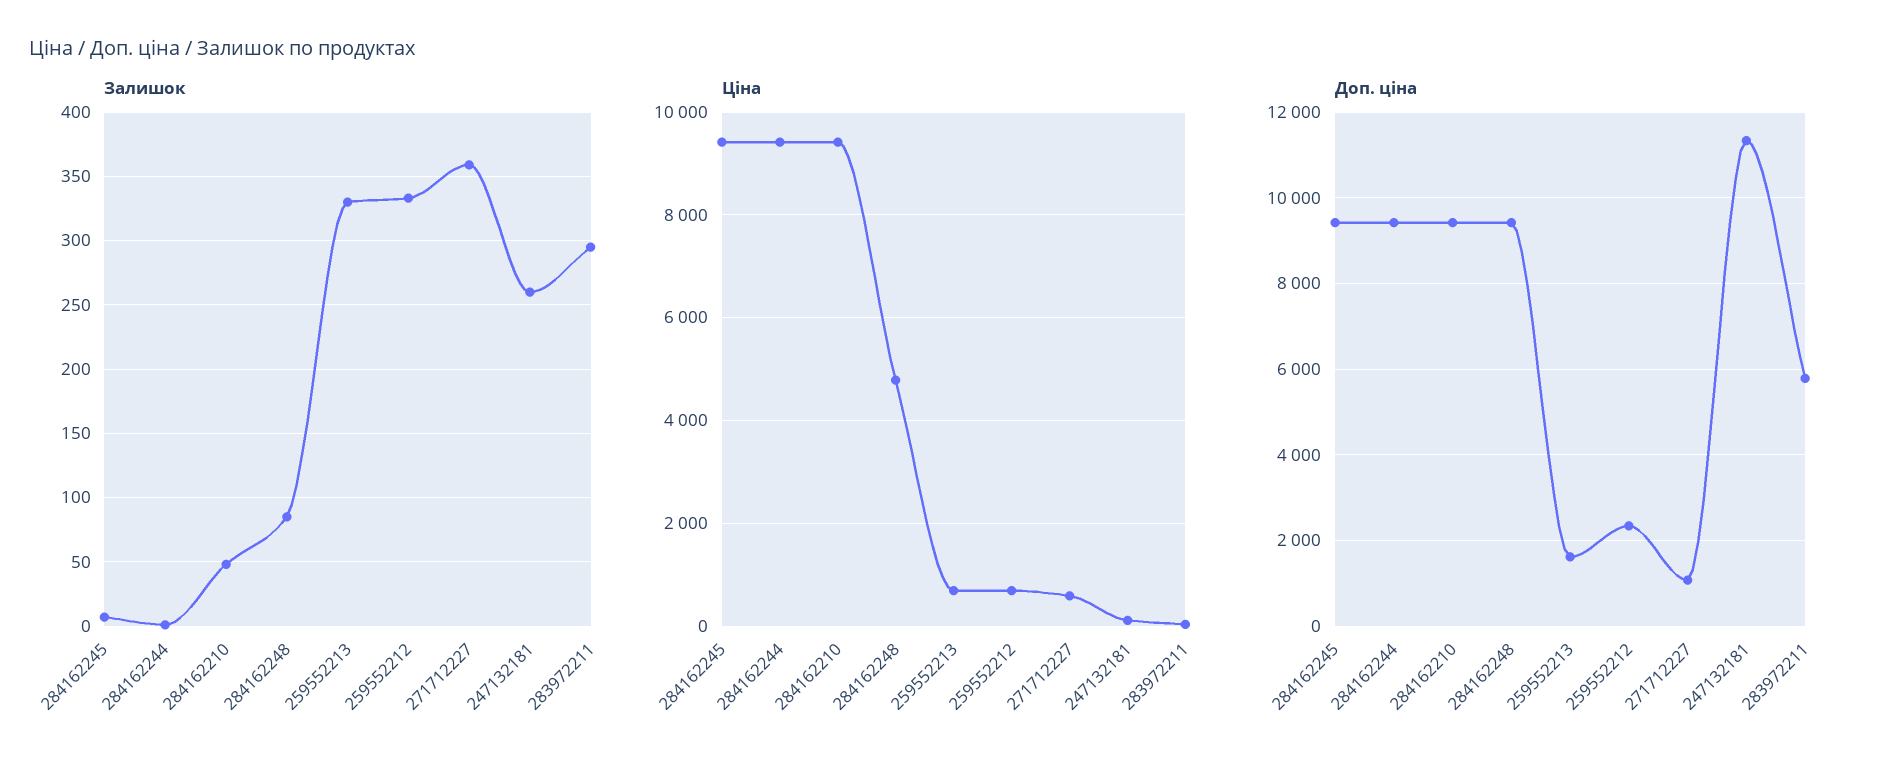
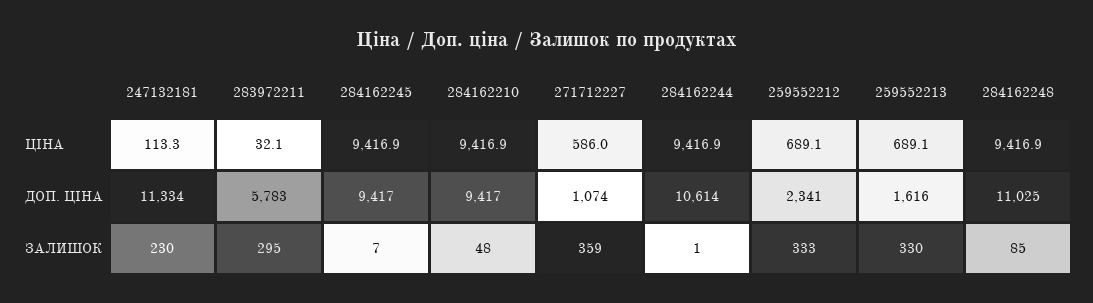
  {
    "Залишок": {
      "284162245": 7,
      "284162244": 1,
      "284162210": 48,
      "284162248": 85,
      "259552213": 330,
      "259552212": 333,
      "271712227": 359,
-     "247132181": 260,
+     "247132181": 230,
      "283972211": 295
    },
    "Ціна": {
      "284162245": 9416.9,
      "284162244": 9416.9,
      "284162210": 9416.9,
-     "284162248": 4800,
+     "284162248": 9416.9,
      "259552213": 689.1,
      "259552212": 689.1,
      "271712227": 586,
      "247132181": 113.3,
      "283972211": 32.1
    },
    "Доп. ціна": {
      "284162245": 9417,
-     "284162244": 9400,
+     "284162244": 10614,
      "284162210": 9417,
-     "284162248": 9400,
+     "284162248": 11025,
      "259552213": 1616,
      "259552212": 2341,
      "271712227": 1074,
      "247132181": 11334,
      "283972211": 5783
    }
  }

